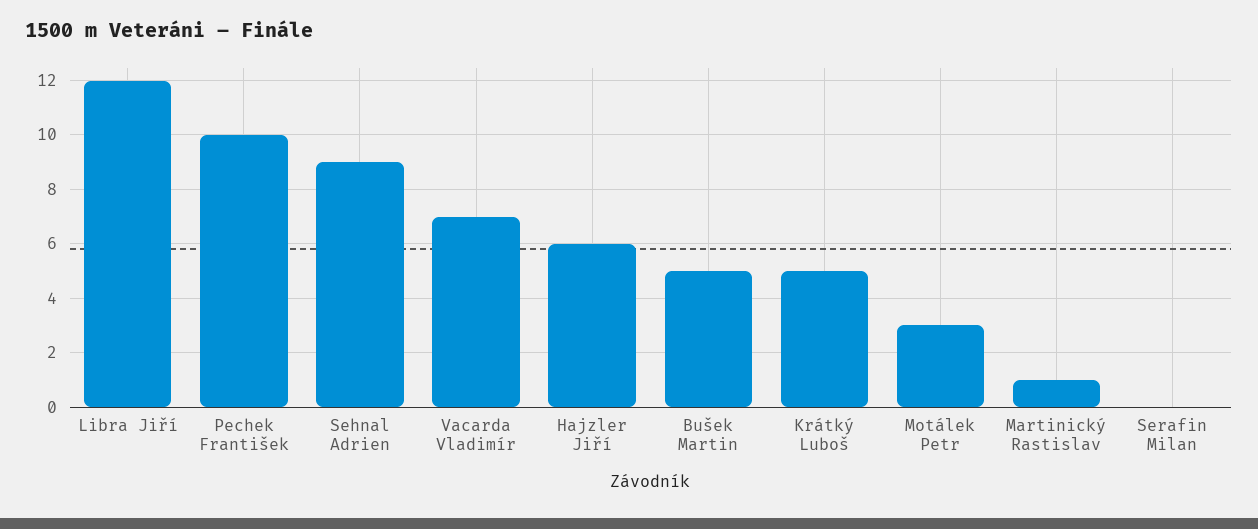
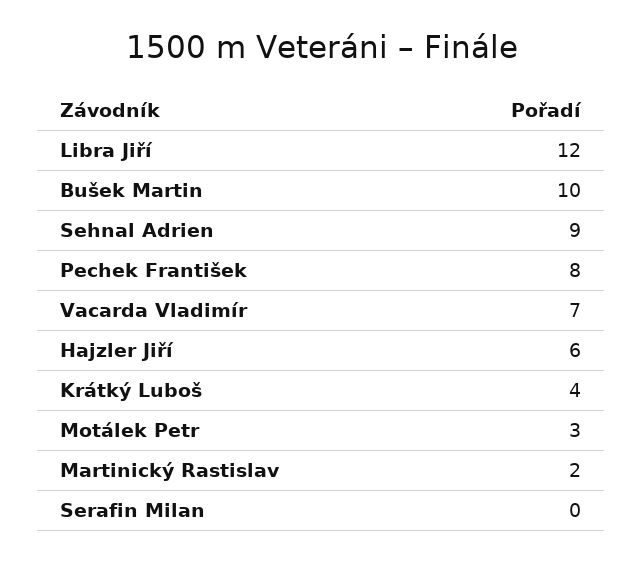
  {
    "Libra Jiří": 12,
-   "Pechek František": 10,
+   "Pechek František": 8,
    "Sehnal Adrien": 9,
    "Vacarda Vladimír": 7,
    "Hajzler Jiří": 6,
-   "Bušek Martin": 5,
+   "Bušek Martin": 10,
-   "Krátký Luboš": 5,
+   "Krátký Luboš": 4,
    "Motálek Petr": 3,
-   "Martinický Rastislav": 1,
+   "Martinický Rastislav": 2,
    "Serafin Milan": 0
  }

